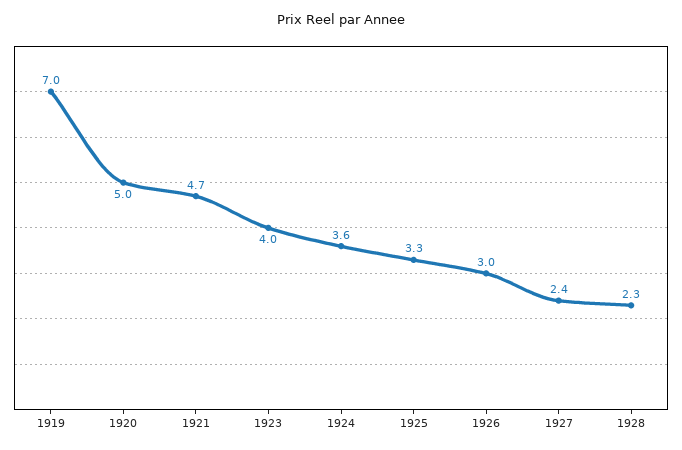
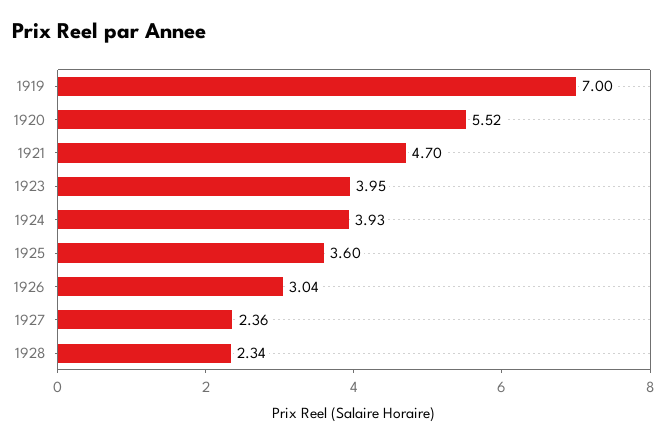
  {
    "1919": 7,
-   "1920": 5,
+   "1920": 5.52,
    "1921": 4.7,
    "1923": 3.95,
-   "1924": 3.6,
+   "1924": 3.93,
-   "1925": 3.3,
+   "1925": 3.6,
    "1926": 3.04,
    "1927": 2.36,
    "1928": 2.34
  }

